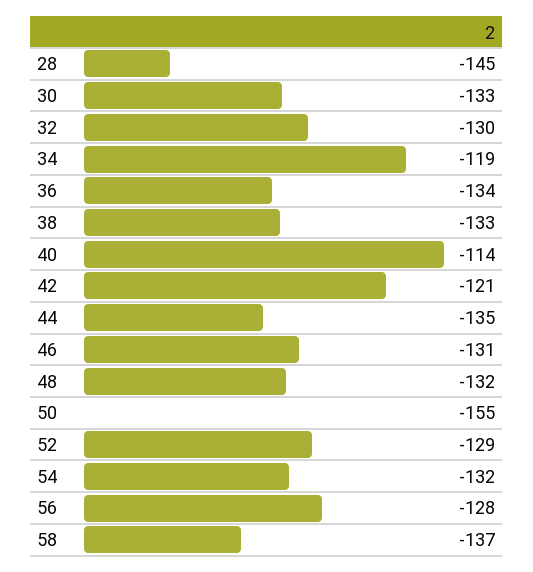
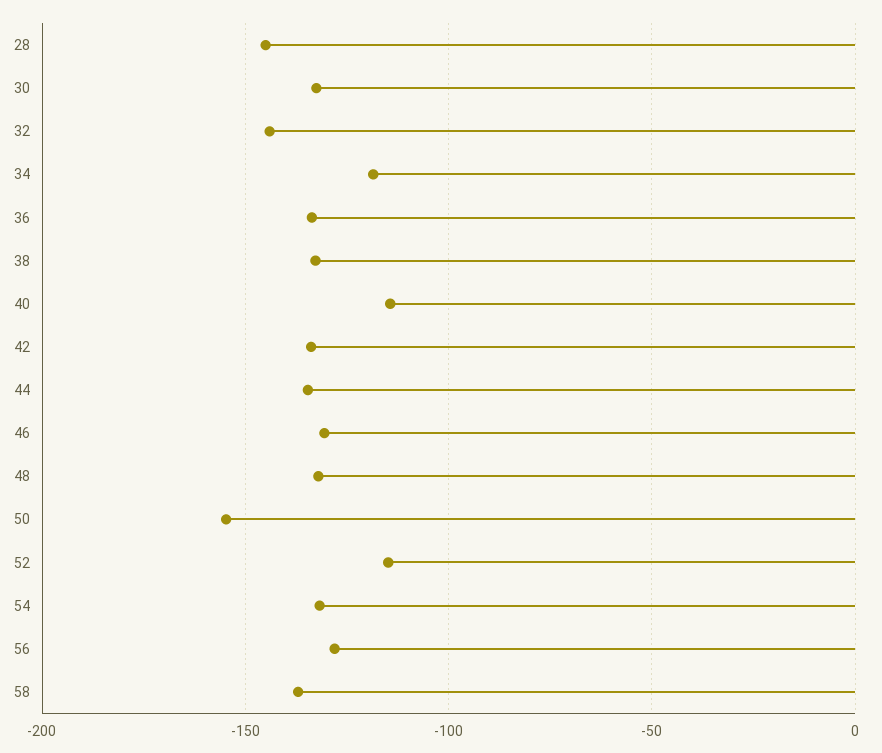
  {
    "28": -145,
    "30": -133,
-   "32": -130,
+   "32": -145,
    "34": -119,
    "36": -134,
    "38": -133,
    "40": -114,
-   "42": -121,
+   "42": -135,
    "44": -135,
    "46": -131,
    "48": -132,
    "50": -155,
-   "52": -129,
+   "52": -115,
    "54": -132,
    "56": -128,
    "58": -137
  }

